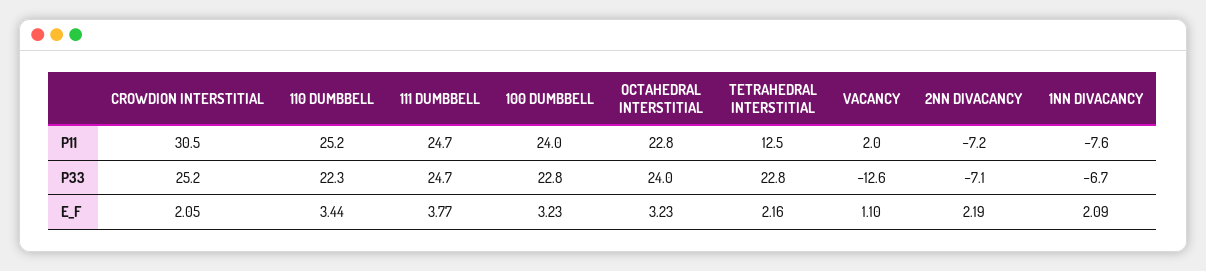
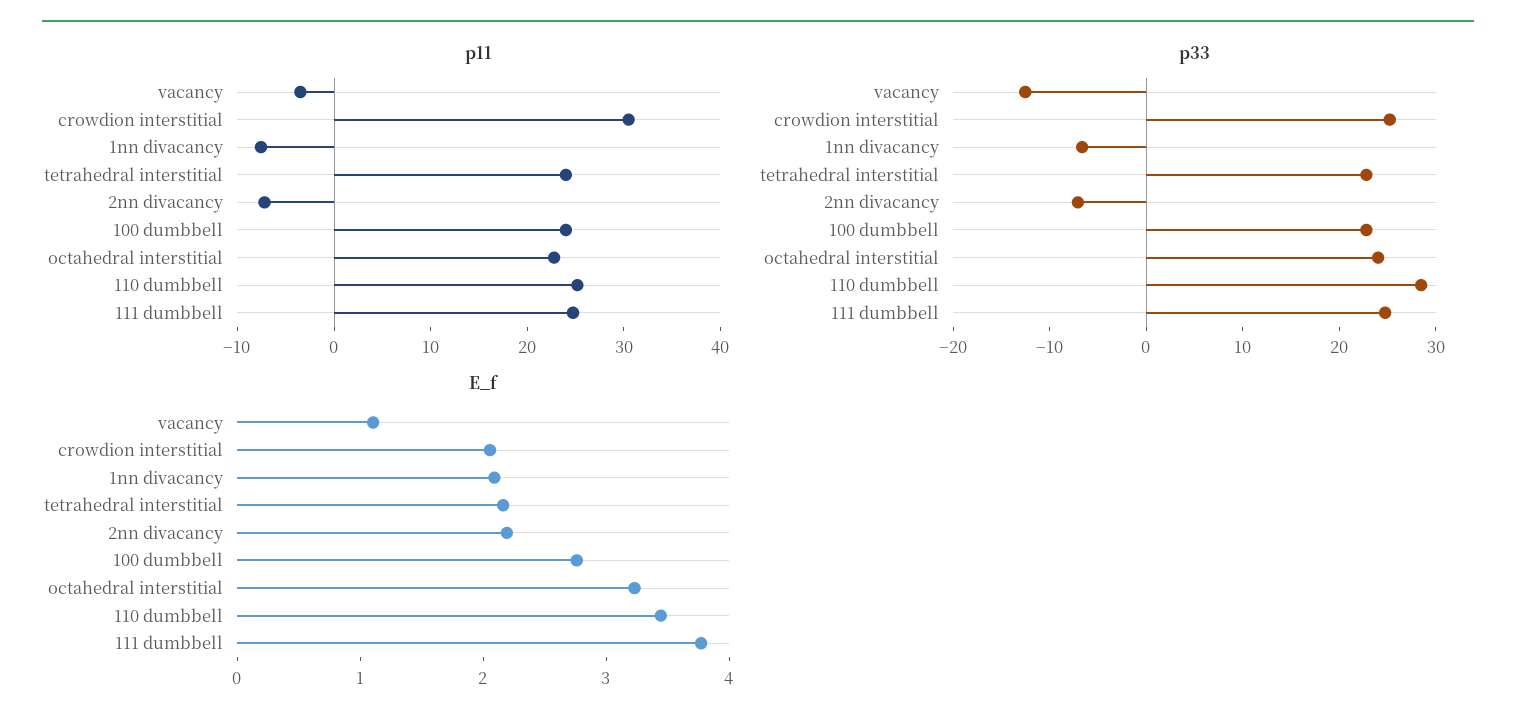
  {
    "P11": {
      "CROWDION INTERSTITIAL": 30.5,
      "110 DUMBBELL": 25.2,
      "111 DUMBBELL": 24.7,
      "100 DUMBBELL": 24,
      "OCTAHEDRAL INTERSTITIAL": 22.8,
-     "TETRAHEDRAL INTERSTITIAL": 12.5,
+     "TETRAHEDRAL INTERSTITIAL": 24,
-     "VACANCY": 2,
+     "VACANCY": -4,
      "2NN DIVACANCY": -7.2,
      "1NN DIVACANCY": -7.6
    },
    "P33": {
      "CROWDION INTERSTITIAL": 25.2,
-     "110 DUMBBELL": 22.3,
+     "110 DUMBBELL": 28,
      "111 DUMBBELL": 24.7,
      "100 DUMBBELL": 22.8,
      "OCTAHEDRAL INTERSTITIAL": 24,
      "TETRAHEDRAL INTERSTITIAL": 22.8,
      "VACANCY": -12.6,
      "2NN DIVACANCY": -7.1,
      "1NN DIVACANCY": -6.7
    },
    "E_F": {
      "CROWDION INTERSTITIAL": 2.05,
      "110 DUMBBELL": 3.44,
      "111 DUMBBELL": 3.77,
-     "100 DUMBBELL": 3.23,
+     "100 DUMBBELL": 2.8,
      "OCTAHEDRAL INTERSTITIAL": 3.23,
      "TETRAHEDRAL INTERSTITIAL": 2.16,
      "VACANCY": 1.1,
      "2NN DIVACANCY": 2.19,
      "1NN DIVACANCY": 2.09
    }
  }

